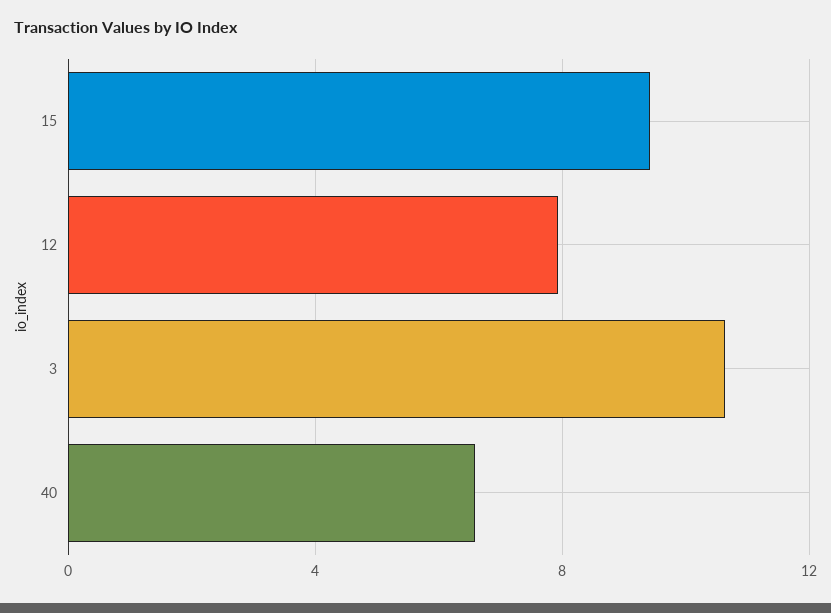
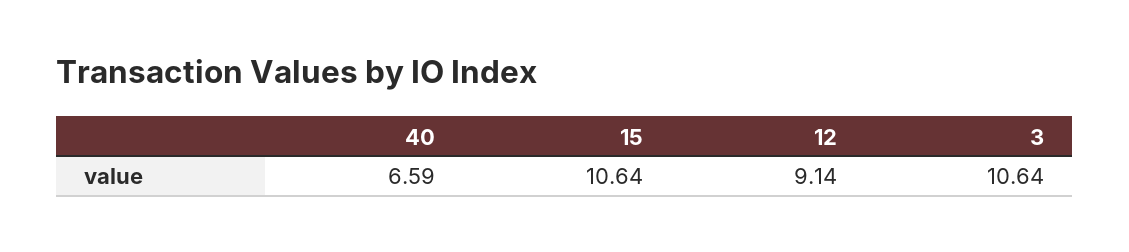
  {
-   "15": 9.5,
+   "15": 10.64,
-   "12": 8,
+   "12": 9.14,
    "3": 10.64,
    "40": 6.59
  }

